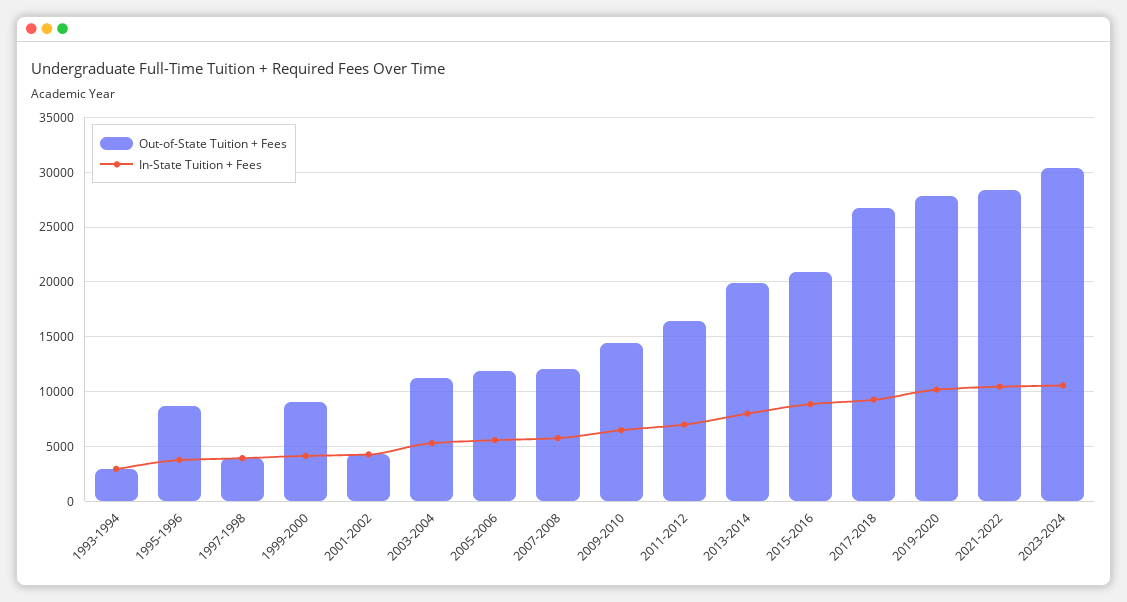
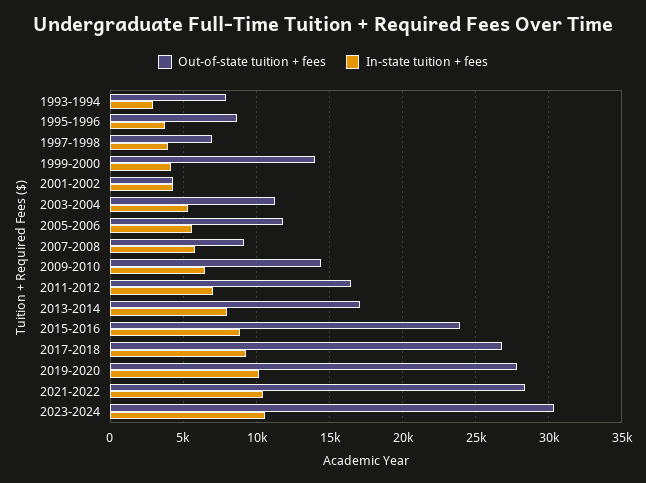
  {
    "Out-of-State Tuition + Fees": {
-     "1993-1994": 3000,
+     "1993-1994": 8000,
      "1995-1996": 8500,
-     "1997-1998": 4000,
+     "1997-1998": 7000,
-     "1999-2000": 9000,
+     "1999-2000": 14000,
      "2001-2002": 4500,
      "2003-2004": 11500,
      "2005-2006": 12000,
-     "2007-2008": 12000,
+     "2007-2008": 9000,
      "2009-2010": 14500,
      "2011-2012": 16500,
-     "2013-2014": 20000,
+     "2013-2014": 17000,
-     "2015-2016": 21000,
+     "2015-2016": 24000,
      "2017-2018": 27000,
      "2019-2020": 28000,
      "2021-2022": 28500,
      "2023-2024": 30500
    },
    "In-State Tuition + Fees": {
      "1993-1994": 3000,
      "1995-1996": 4000,
      "1997-1998": 4000,
      "1999-2000": 4000,
      "2001-2002": 4500,
      "2003-2004": 5500,
      "2005-2006": 5500,
      "2007-2008": 6000,
      "2009-2010": 6500,
      "2011-2012": 7000,
      "2013-2014": 8000,
      "2015-2016": 9000,
      "2017-2018": 9500,
      "2019-2020": 10000,
      "2021-2022": 10500,
      "2023-2024": 10500
    }
  }

